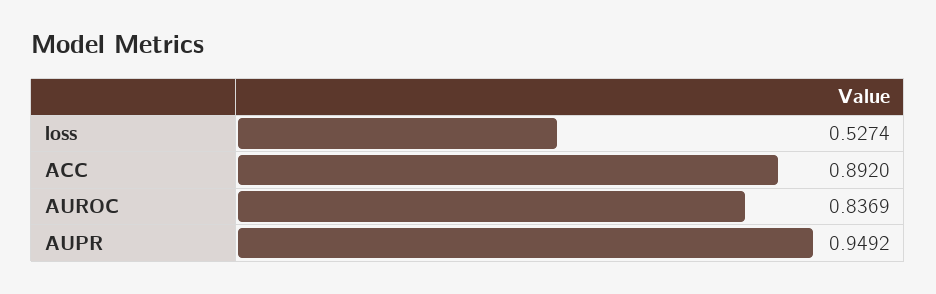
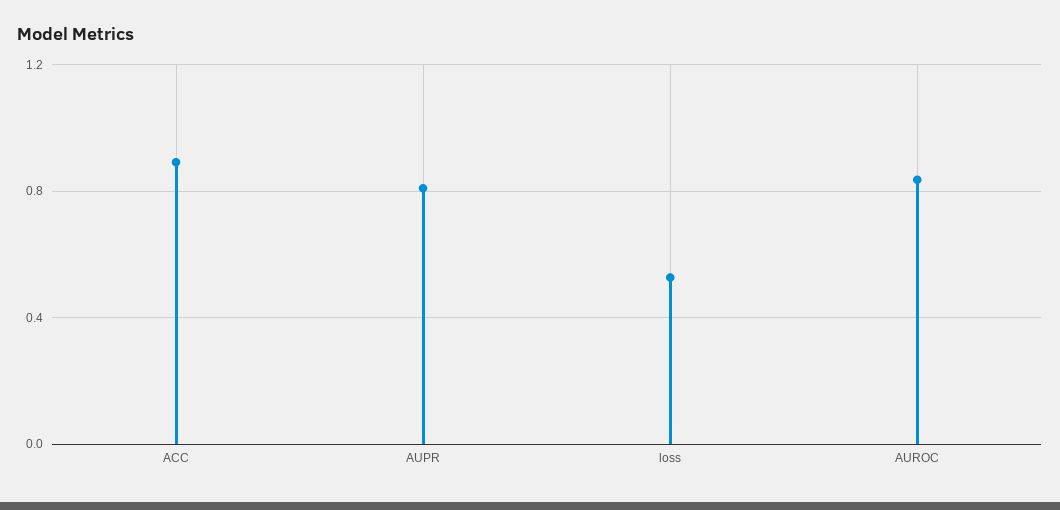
  {
    "loss": 0.5274,
    "ACC": 0.892,
    "AUROC": 0.8369,
-   "AUPR": 0.9492
+   "AUPR": 0.8
  }

